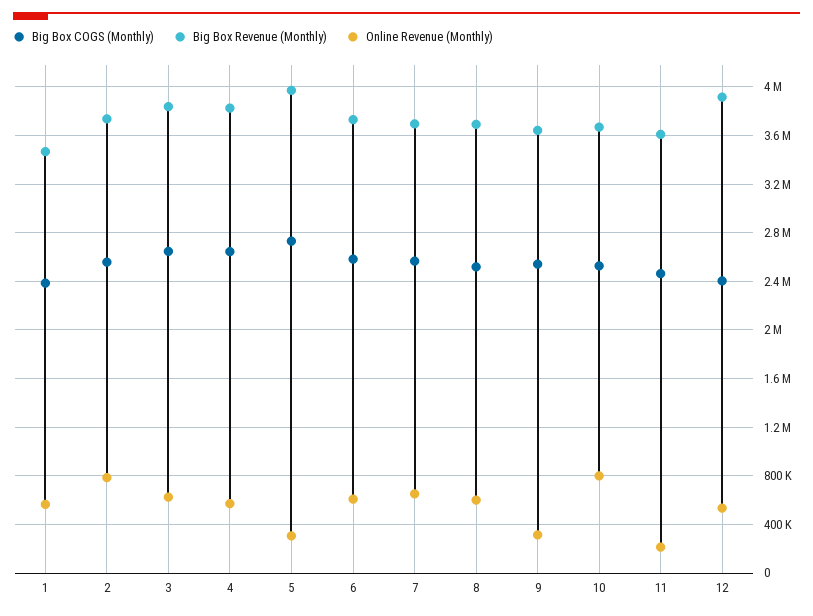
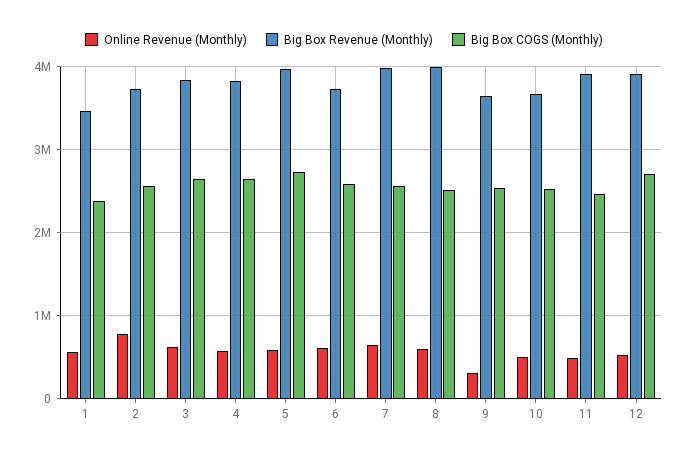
  {
    "Big Box COGS (Monthly)": {
      "1": 2400000,
      "2": 2550000,
      "3": 2650000,
      "4": 2650000,
      "5": 2750000,
      "6": 2600000,
      "7": 2550000,
      "8": 2500000,
      "9": 2550000,
      "10": 2550000,
      "11": 2450000,
-     "12": 2400000
+     "12": 2700000
    },
    "Big Box Revenue (Monthly)": {
      "1": 3450000,
      "2": 3750000,
      "3": 3850000,
      "4": 3850000,
      "5": 3950000,
      "6": 3750000,
-     "7": 3700000,
+     "7": 4000000,
-     "8": 3700000,
+     "8": 4000000,
      "9": 3650000,
      "10": 3650000,
-     "11": 3600000,
+     "11": 3900000,
      "12": 3900000
    },
    "Online Revenue (Monthly)": {
      "1": 550000,
      "2": 800000,
      "3": 600000,
      "4": 550000,
-     "5": 300000,
+     "5": 600000,
      "6": 600000,
      "7": 650000,
      "8": 600000,
      "9": 300000,
-     "10": 800000,
+     "10": 500000,
-     "11": 200000,
+     "11": 500000,
      "12": 550000
    }
  }

